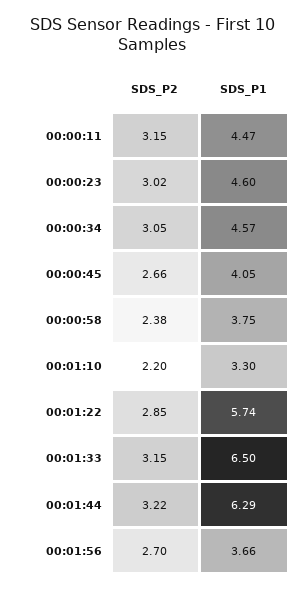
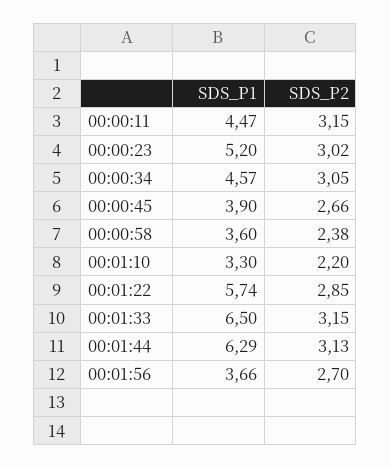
  {
    "SDS_P2": {
      "00:00:11": 3.15,
      "00:00:23": 3.02,
      "00:00:34": 3.05,
      "00:00:45": 2.66,
      "00:00:58": 2.38,
      "00:01:10": 2.2,
      "00:01:22": 2.85,
      "00:01:33": 3.15,
-     "00:01:44": 3.22,
+     "00:01:44": 3.13,
      "00:01:56": 2.7
    },
    "SDS_P1": {
      "00:00:11": 4.47,
-     "00:00:23": 4.6,
+     "00:00:23": 5.2,
      "00:00:34": 4.57,
-     "00:00:45": 4.05,
+     "00:00:45": 3.9,
-     "00:00:58": 3.75,
+     "00:00:58": 3.6,
      "00:01:10": 3.3,
      "00:01:22": 5.74,
      "00:01:33": 6.5,
      "00:01:44": 6.29,
      "00:01:56": 3.66
    }
  }

